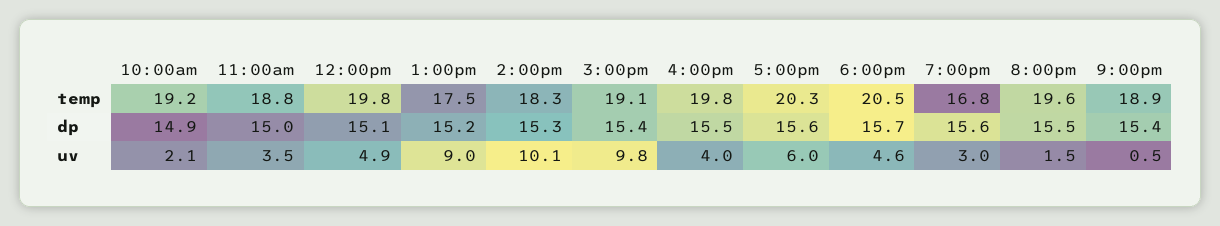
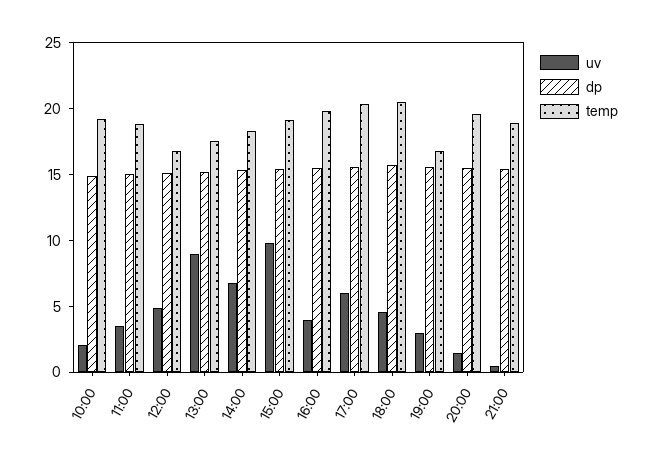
  {
    "temp": {
      "10:00am": 19.2,
      "11:00am": 18.8,
-     "12:00pm": 19.8,
+     "12:00pm": 17,
      "1:00pm": 17.5,
      "2:00pm": 18.3,
      "3:00pm": 19.1,
      "4:00pm": 19.8,
      "5:00pm": 20.3,
      "6:00pm": 20.5,
      "7:00pm": 16.8,
      "8:00pm": 19.6,
      "9:00pm": 18.9
    },
    "dp": {
      "10:00am": 14.9,
      "11:00am": 15,
      "12:00pm": 15.1,
      "1:00pm": 15.2,
      "2:00pm": 15.3,
      "3:00pm": 15.4,
      "4:00pm": 15.5,
      "5:00pm": 15.6,
      "6:00pm": 15.7,
      "7:00pm": 15.6,
      "8:00pm": 15.5,
      "9:00pm": 15.4
    },
    "uv": {
      "10:00am": 2.1,
      "11:00am": 3.5,
      "12:00pm": 4.9,
      "1:00pm": 9,
-     "2:00pm": 10.1,
+     "2:00pm": 7,
      "3:00pm": 9.8,
      "4:00pm": 4,
      "5:00pm": 6,
      "6:00pm": 4.6,
      "7:00pm": 3,
      "8:00pm": 1.5,
      "9:00pm": 0.5
    }
  }

